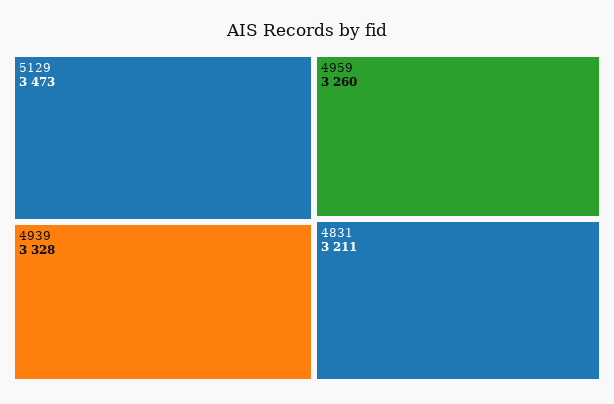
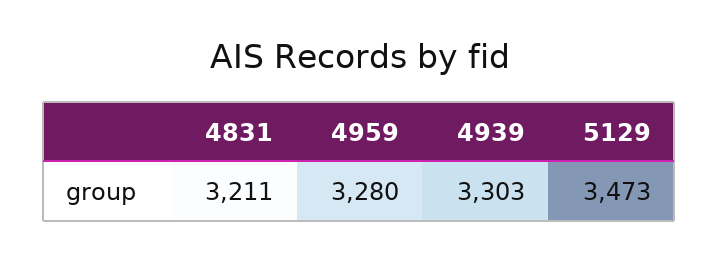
  {
    "5129": 3473,
-   "4939": 3328,
+   "4939": 3303,
-   "4959": 3260,
+   "4959": 3280,
    "4831": 3211
  }

